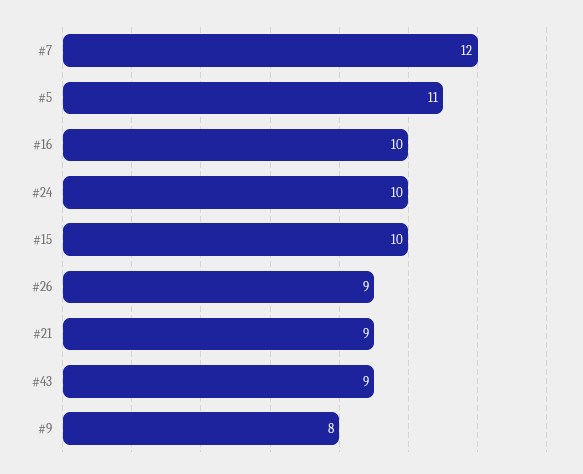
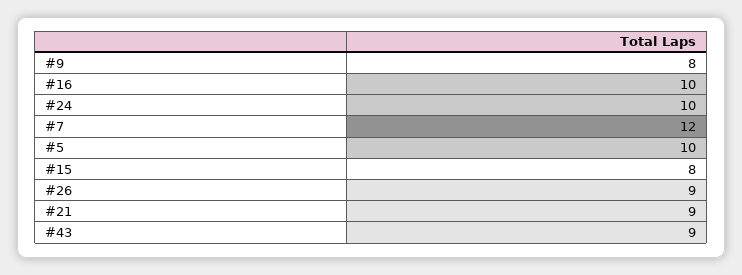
  {
    "#7": 12,
-   "#5": 11,
+   "#5": 10,
    "#16": 10,
    "#24": 10,
-   "#15": 10,
+   "#15": 8,
    "#26": 9,
    "#21": 9,
    "#43": 9,
    "#9": 8
  }

